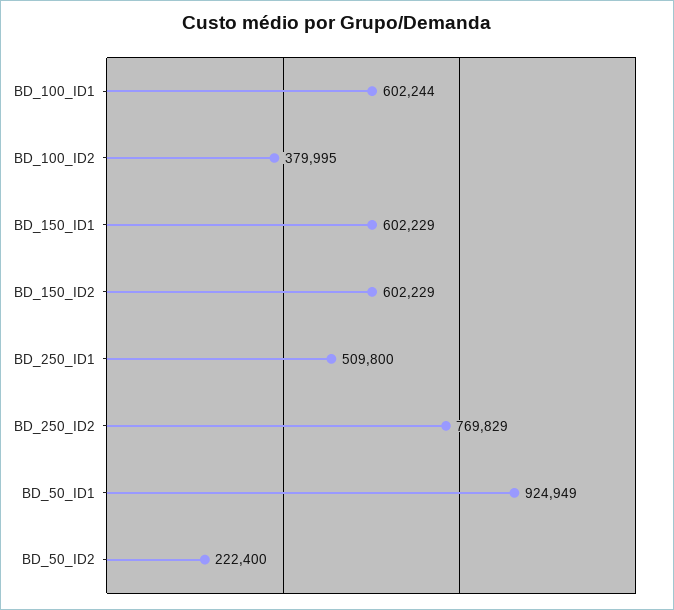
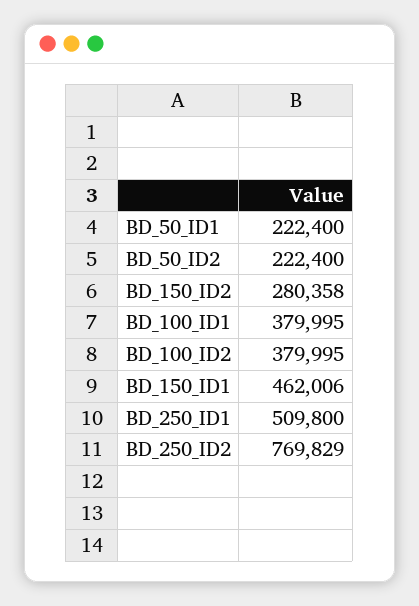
  {
-   "BD_100_ID1": 602244,
+   "BD_100_ID1": 379995,
    "BD_100_ID2": 379995,
-   "BD_150_ID1": 602229,
+   "BD_150_ID1": 462006,
-   "BD_150_ID2": 602229,
+   "BD_150_ID2": 280358,
    "BD_250_ID1": 509800,
    "BD_250_ID2": 769829,
-   "BD_50_ID1": 924949,
+   "BD_50_ID1": 222400,
    "BD_50_ID2": 222400
  }

